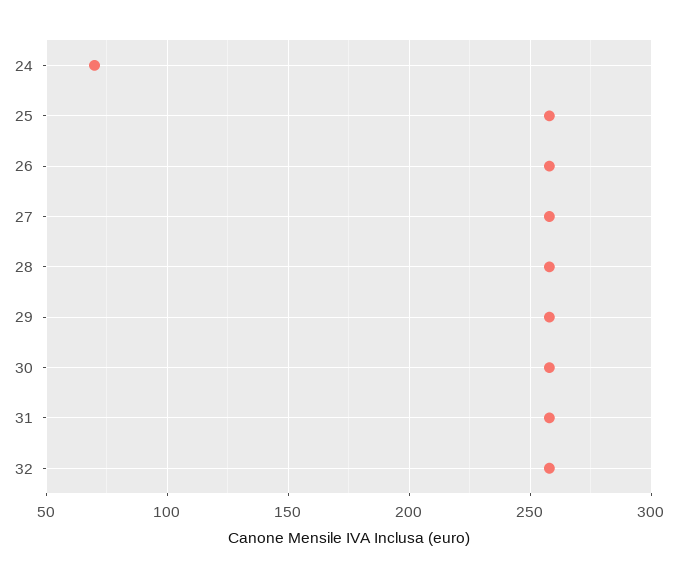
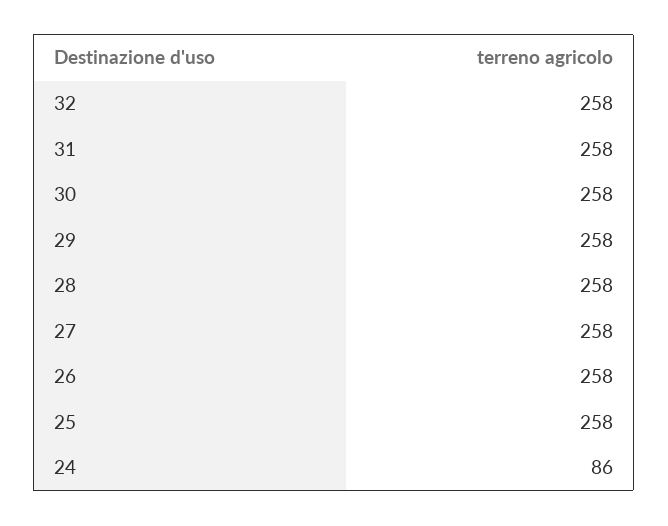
  {
-   "24": 70,
+   "24": 86,
    "25": 258,
    "26": 258,
    "27": 258,
    "28": 258,
    "29": 258,
    "30": 258,
    "31": 258,
    "32": 258
  }

